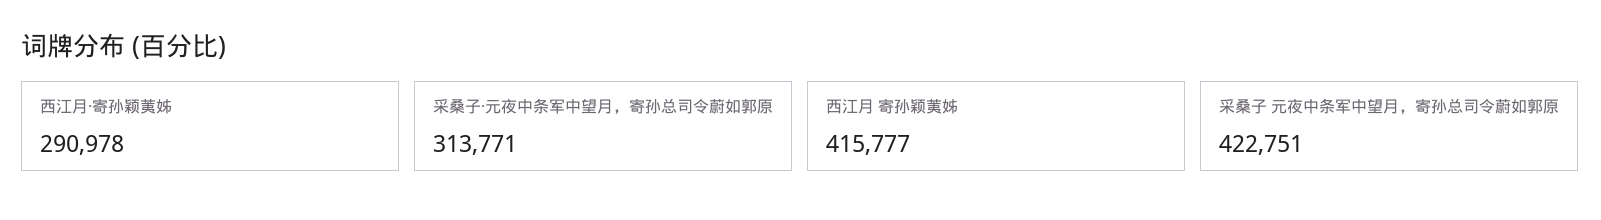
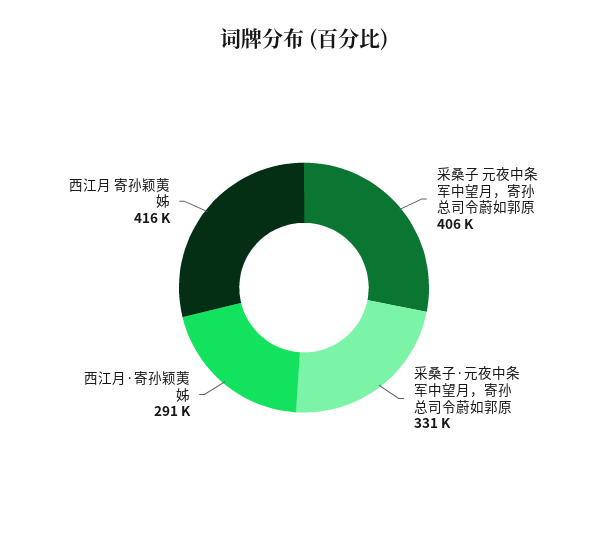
  {
    "西江月·寄孙颖荑姊": 290978,
-   "采桑子·元夜中条军中望月，寄孙总司令蔚如郭原": 313771,
+   "采桑子·元夜中条军中望月，寄孙总司令蔚如郭原": 331000,
    "西江月 寄孙颖荑姊": 415777,
-   "采桑子 元夜中条军中望月，寄孙总司令蔚如郭原": 422751
+   "采桑子 元夜中条军中望月，寄孙总司令蔚如郭原": 406000
  }

